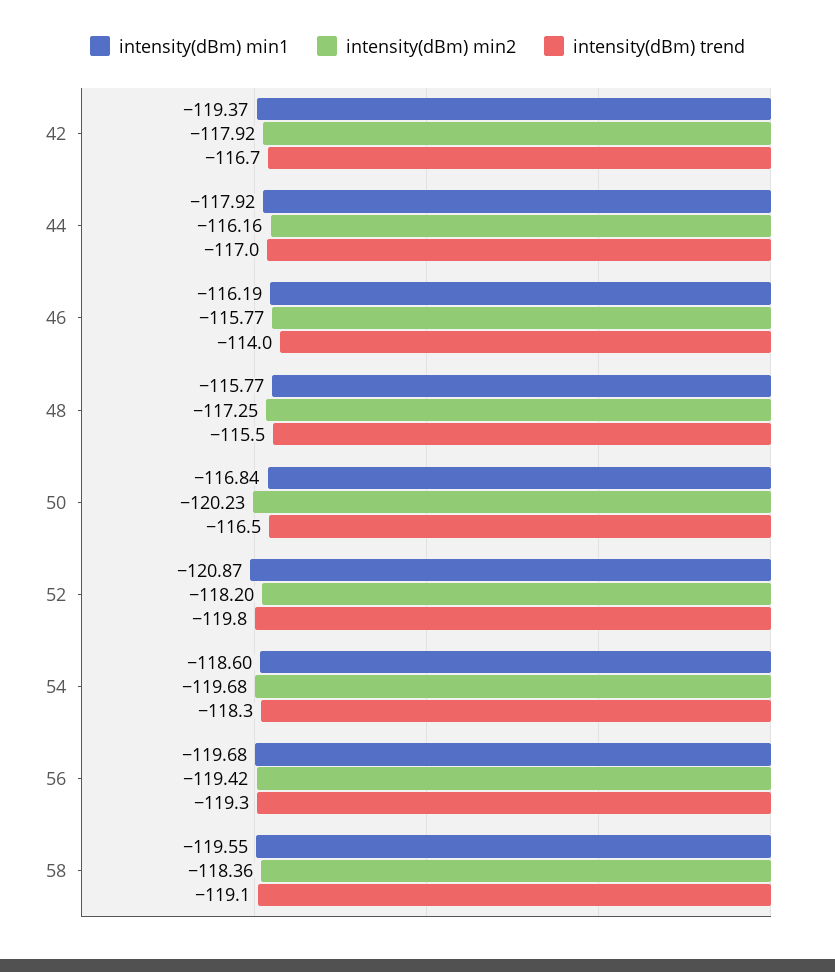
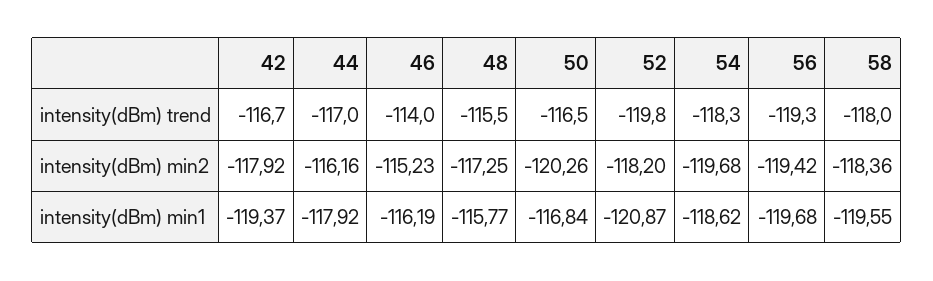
  {
    "intensity(dBm) min1": {
      "42": -119.37,
      "44": -117.92,
      "46": -116.19,
      "48": -115.77,
      "50": -116.84,
      "52": -120.87,
-     "54": -118.6,
+     "54": -118.62,
      "56": -119.68,
      "58": -119.55
    },
    "intensity(dBm) min2": {
      "42": -117.92,
      "44": -116.16,
-     "46": -115.77,
+     "46": -115.23,
      "48": -117.25,
-     "50": -120.23,
+     "50": -120.26,
      "52": -118.2,
      "54": -119.68,
      "56": -119.42,
      "58": -118.36
    },
    "intensity(dBm) trend": {
      "42": -116.7,
      "44": -117,
      "46": -114,
      "48": -115.5,
      "50": -116.5,
      "52": -119.8,
      "54": -118.3,
      "56": -119.3,
-     "58": -119.1
+     "58": -118
    }
  }

